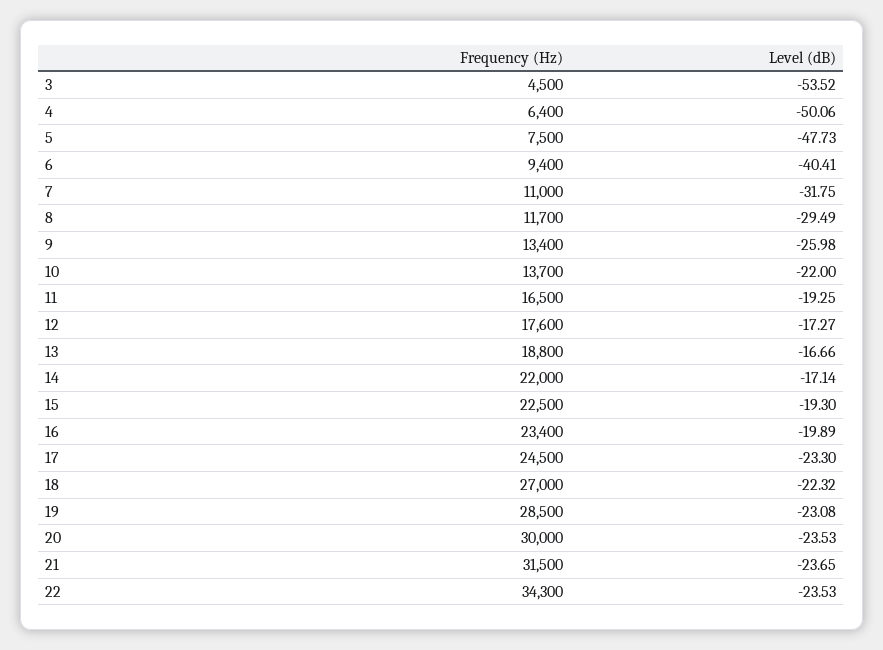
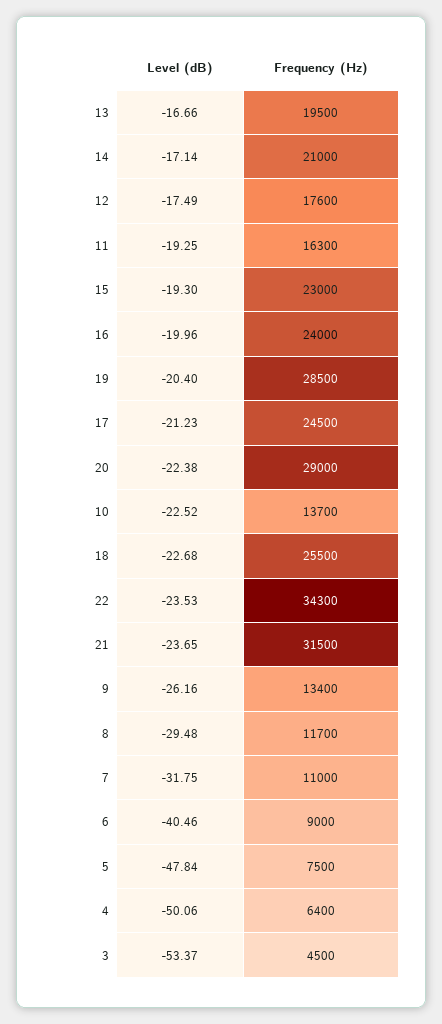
  {
    "Frequency (Hz)": {
      "3": 4500,
      "4": 6400,
      "5": 7500,
-     "6": 9400,
+     "6": 9000,
      "7": 11000,
      "8": 11700,
      "9": 13400,
      "10": 13700,
-     "11": 16500,
+     "11": 16300,
      "12": 17600,
-     "13": 18800,
+     "13": 19500,
-     "14": 22000,
+     "14": 21000,
-     "15": 22500,
+     "15": 23000,
-     "16": 23400,
+     "16": 24000,
      "17": 24500,
-     "18": 27000,
+     "18": 25500,
      "19": 28500,
-     "20": 30000,
+     "20": 29000,
      "21": 31500,
      "22": 34300
    },
    "Level (dB)": {
-     "3": -53.52,
+     "3": -53.37,
      "4": -50.06,
-     "5": -47.73,
+     "5": -47.84,
-     "6": -40.41,
+     "6": -40.46,
      "7": -31.75,
-     "8": -29.49,
+     "8": -29.48,
-     "9": -25.98,
+     "9": -26.16,
-     "10": -22,
+     "10": -22.52,
      "11": -19.25,
-     "12": -17.27,
+     "12": -17.49,
      "13": -16.66,
      "14": -17.14,
      "15": -19.3,
-     "16": -19.89,
+     "16": -19.96,
-     "17": -23.3,
+     "17": -21.23,
-     "18": -22.32,
+     "18": -22.68,
-     "19": -23.08,
+     "19": -20.4,
-     "20": -23.53,
+     "20": -22.38,
      "21": -23.65,
      "22": -23.53
    }
  }

